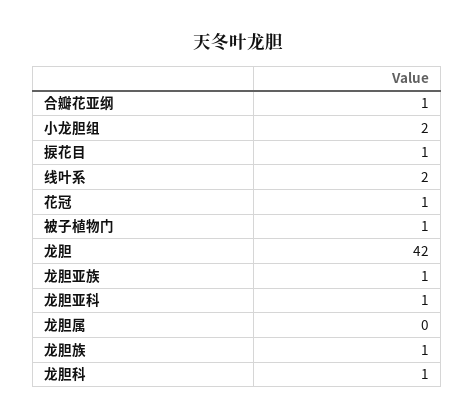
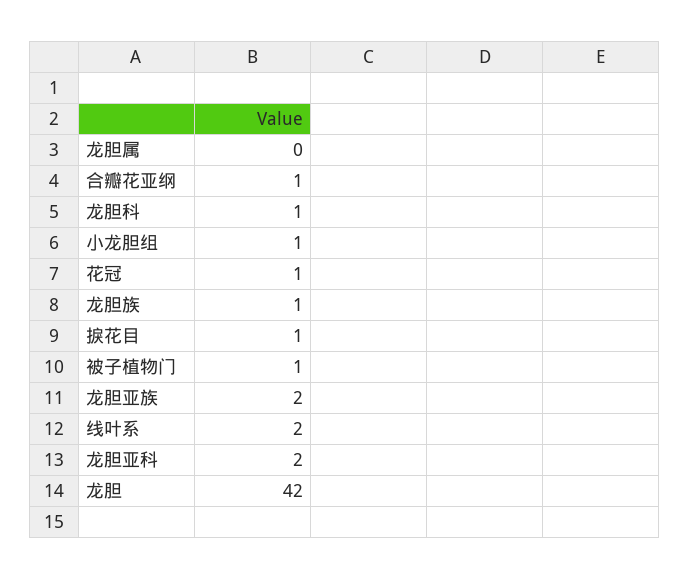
  {
    "合瓣花亚纲": 1,
-   "小龙胆组": 2,
+   "小龙胆组": 1,
    "捩花目": 1,
    "线叶系": 2,
    "花冠": 1,
    "被子植物门": 1,
    "龙胆": 42,
-   "龙胆亚族": 1,
+   "龙胆亚族": 2,
-   "龙胆亚科": 1,
+   "龙胆亚科": 2,
    "龙胆属": 0,
    "龙胆族": 1,
    "龙胆科": 1
  }

